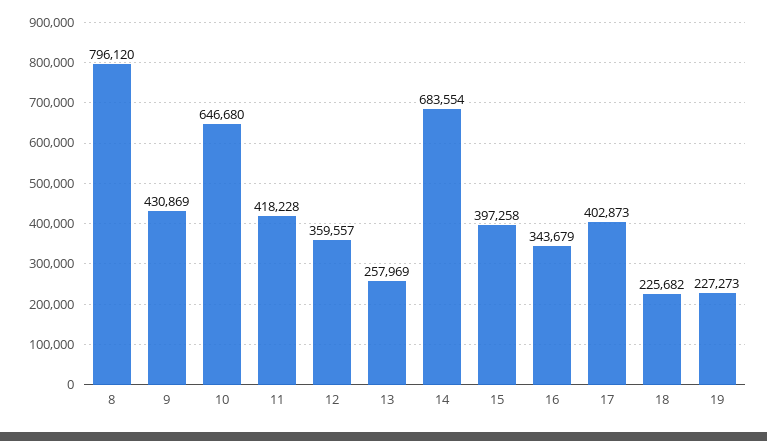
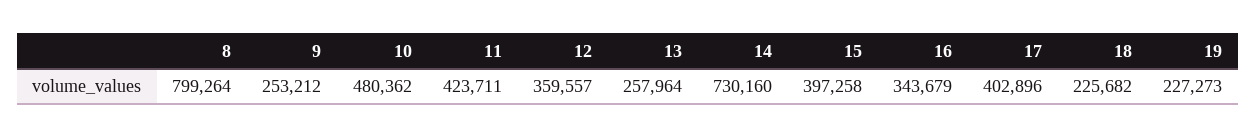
  {
-   "8": 796120,
+   "8": 799264,
-   "9": 430869,
+   "9": 253212,
-   "10": 646680,
+   "10": 480362,
-   "11": 418228,
+   "11": 423711,
    "12": 359557,
-   "13": 257969,
+   "13": 257964,
-   "14": 683554,
+   "14": 730160,
    "15": 397258,
    "16": 343679,
-   "17": 402873,
+   "17": 402896,
    "18": 225682,
    "19": 227273
  }

